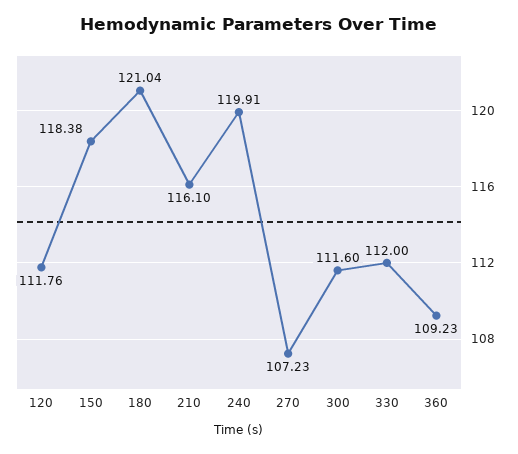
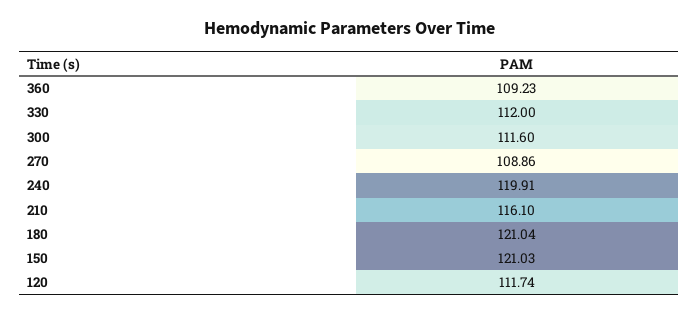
  {
-   "120": 111.76,
+   "120": 111.74,
-   "150": 118.38,
+   "150": 121.03,
    "180": 121.04,
    "210": 116.1,
    "240": 119.91,
-   "270": 107.23,
+   "270": 108.86,
    "300": 111.6,
    "330": 112,
    "360": 109.23
  }

